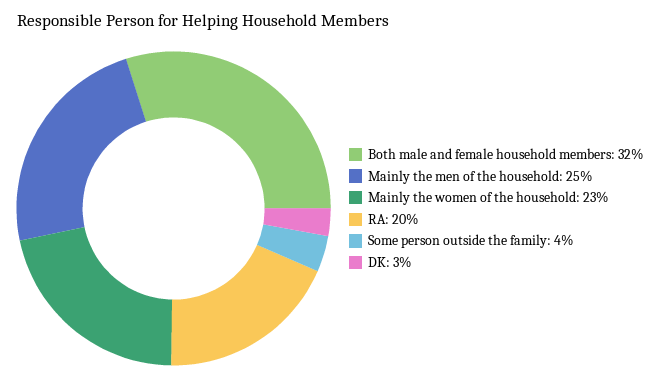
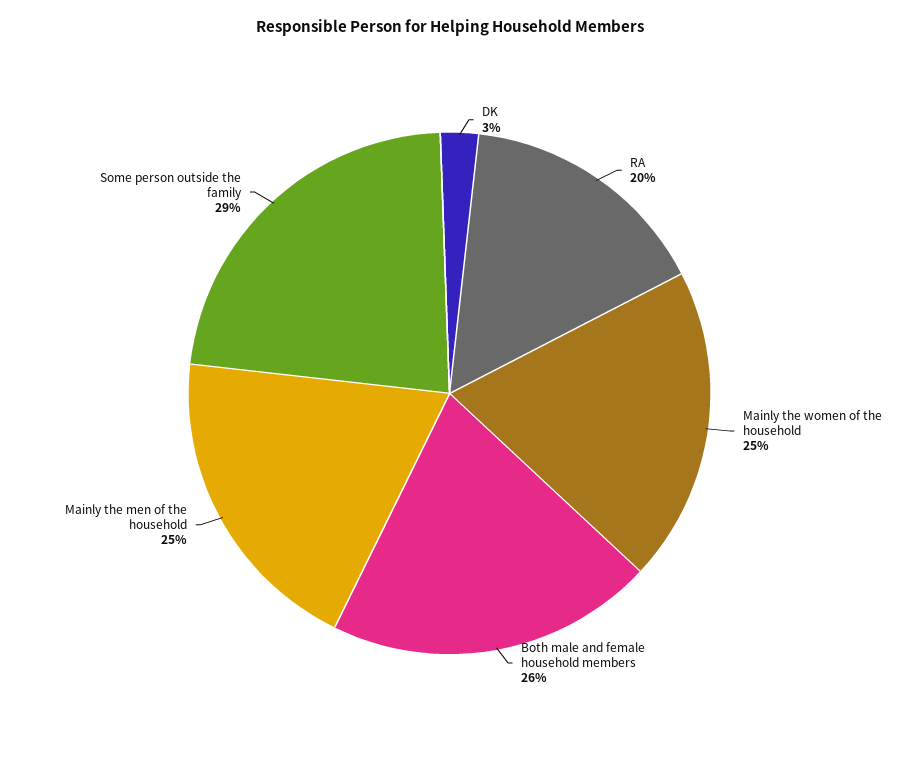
  {
-   "Both male and female household members": 32,
+   "Both male and female household members": 26,
    "Mainly the men of the household": 25,
-   "Mainly the women of the household": 23,
+   "Mainly the women of the household": 25,
    "RA": 20,
-   "Some person outside the family": 4,
+   "Some person outside the family": 29,
    "DK": 3
  }

